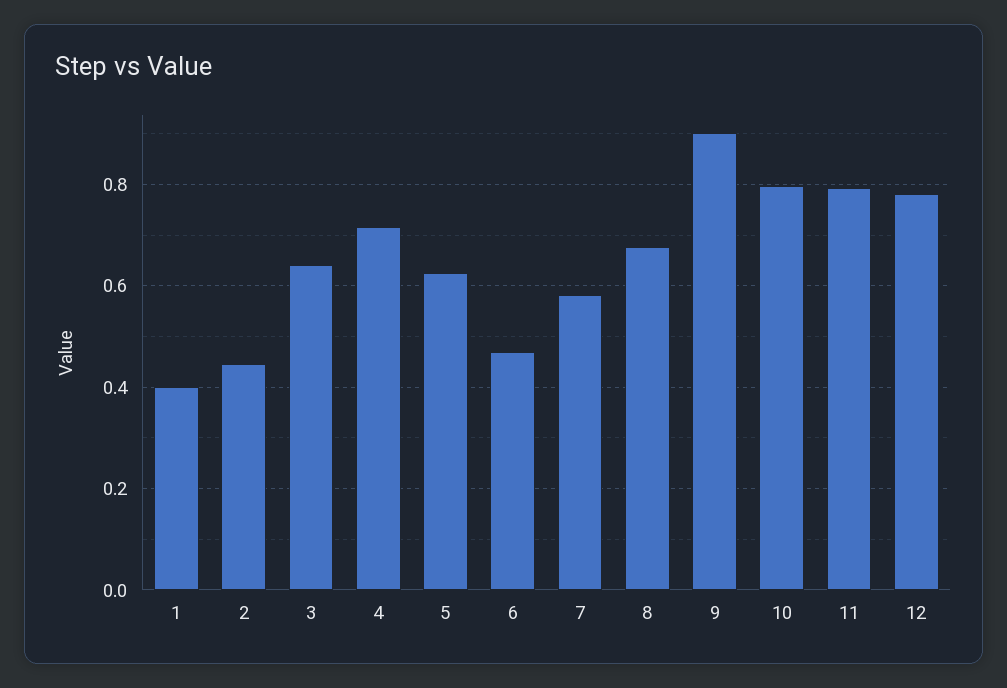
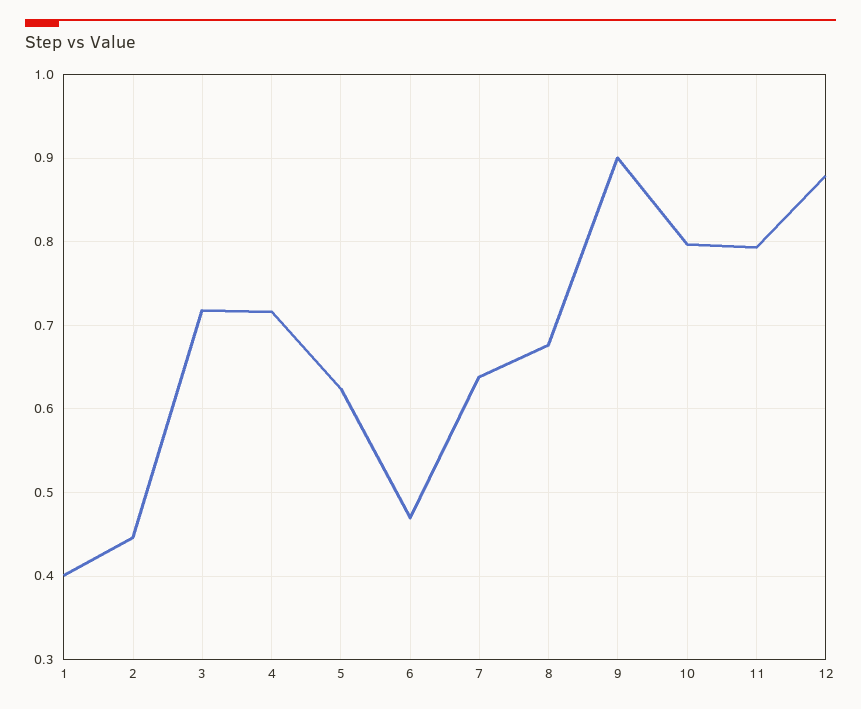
  {
    "1": 0.4,
    "2": 0.45,
-   "3": 0.64,
+   "3": 0.72,
    "4": 0.72,
    "5": 0.62,
    "6": 0.47,
-   "7": 0.58,
+   "7": 0.64,
    "8": 0.68,
    "9": 0.9,
    "10": 0.8,
    "11": 0.79,
-   "12": 0.78
+   "12": 0.88
  }

